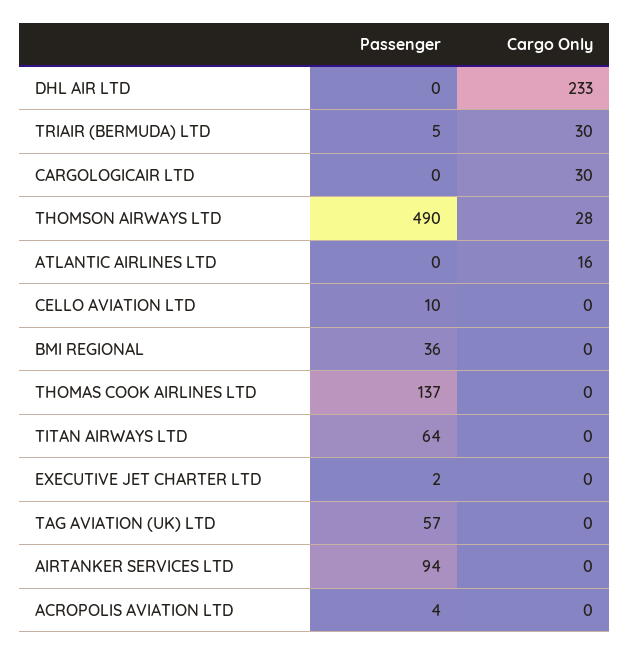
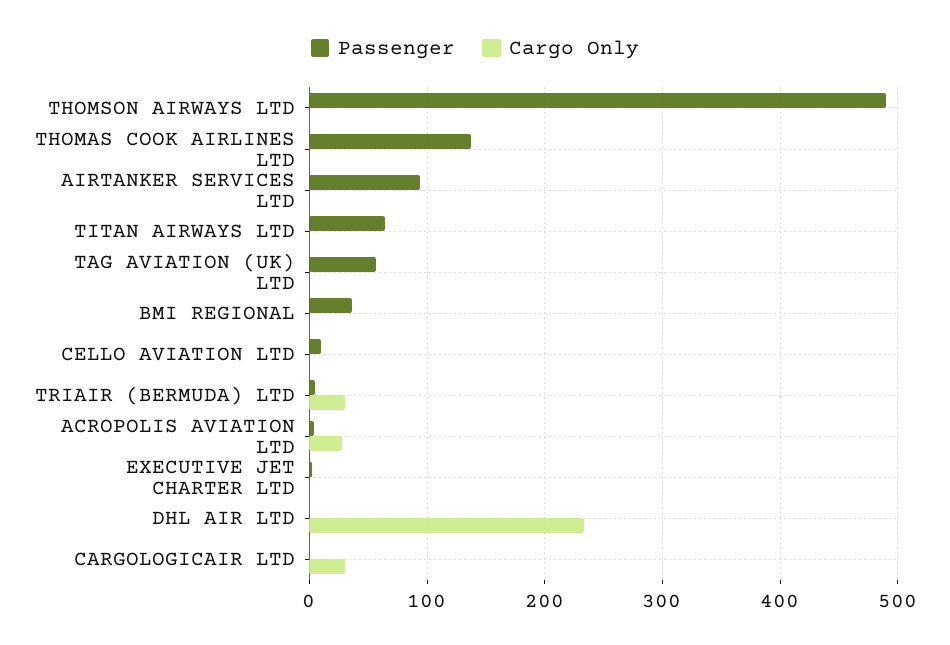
  {
    "Passenger": {
      "DHL AIR LTD": 0,
      "TRIAIR (BERMUDA) LTD": 5,
      "CARGOLOGICAIR LTD": 0,
      "THOMSON AIRWAYS LTD": 490,
-     "ATLANTIC AIRLINES LTD": 0,
      "CELLO AVIATION LTD": 10,
      "BMI REGIONAL": 36,
      "THOMAS COOK AIRLINES LTD": 137,
      "TITAN AIRWAYS LTD": 64,
      "EXECUTIVE JET CHARTER LTD": 2,
      "TAG AVIATION (UK) LTD": 57,
      "AIRTANKER SERVICES LTD": 94,
      "ACROPOLIS AVIATION LTD": 4
    },
    "Cargo Only": {
      "DHL AIR LTD": 233,
      "TRIAIR (BERMUDA) LTD": 30,
      "CARGOLOGICAIR LTD": 30,
-     "THOMSON AIRWAYS LTD": 28,
+     "THOMSON AIRWAYS LTD": 0,
-     "ATLANTIC AIRLINES LTD": 16,
      "CELLO AVIATION LTD": 0,
      "BMI REGIONAL": 0,
      "THOMAS COOK AIRLINES LTD": 0,
      "TITAN AIRWAYS LTD": 0,
      "EXECUTIVE JET CHARTER LTD": 0,
      "TAG AVIATION (UK) LTD": 0,
      "AIRTANKER SERVICES LTD": 0,
-     "ACROPOLIS AVIATION LTD": 0
+     "ACROPOLIS AVIATION LTD": 30
    }
  }

